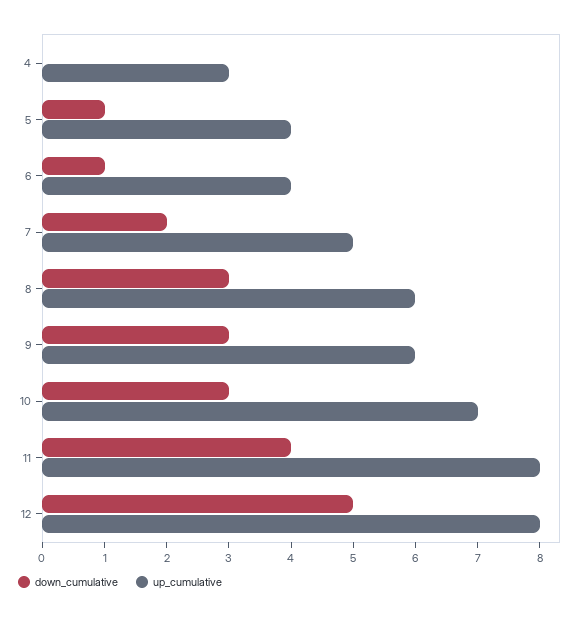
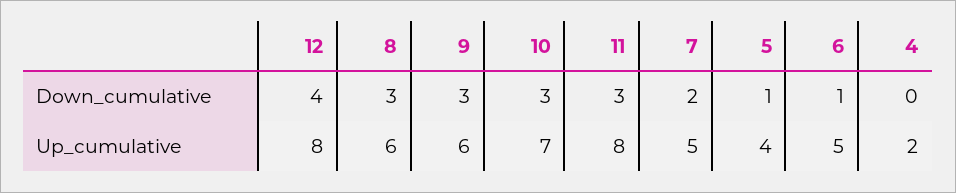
  {
    "down_cumulative": {
      "4": 0,
      "5": 1,
      "6": 1,
      "7": 2,
      "8": 3,
      "9": 3,
      "10": 3,
-     "11": 4,
+     "11": 3,
-     "12": 5
+     "12": 4
    },
    "up_cumulative": {
-     "4": 3,
+     "4": 2,
      "5": 4,
-     "6": 4,
+     "6": 5,
      "7": 5,
      "8": 6,
      "9": 6,
      "10": 7,
      "11": 8,
      "12": 8
    }
  }

